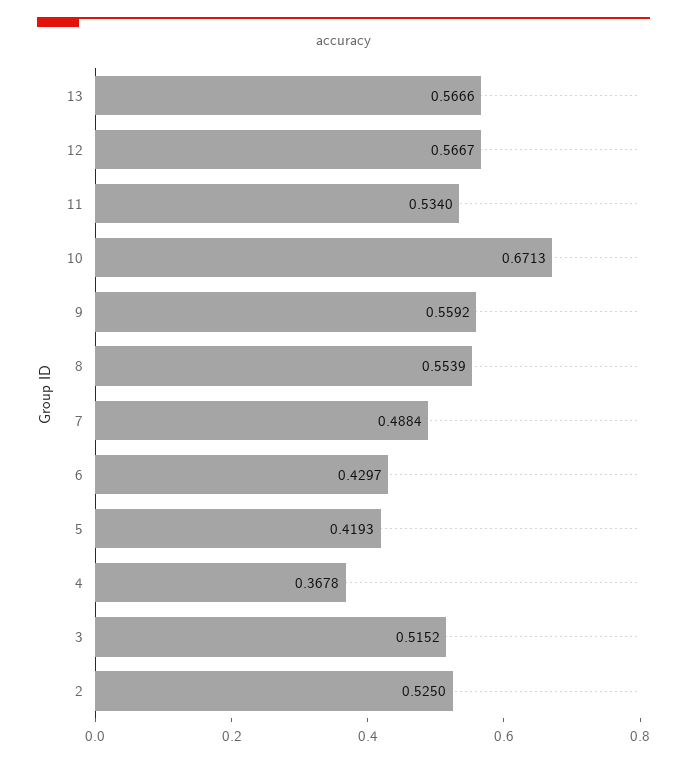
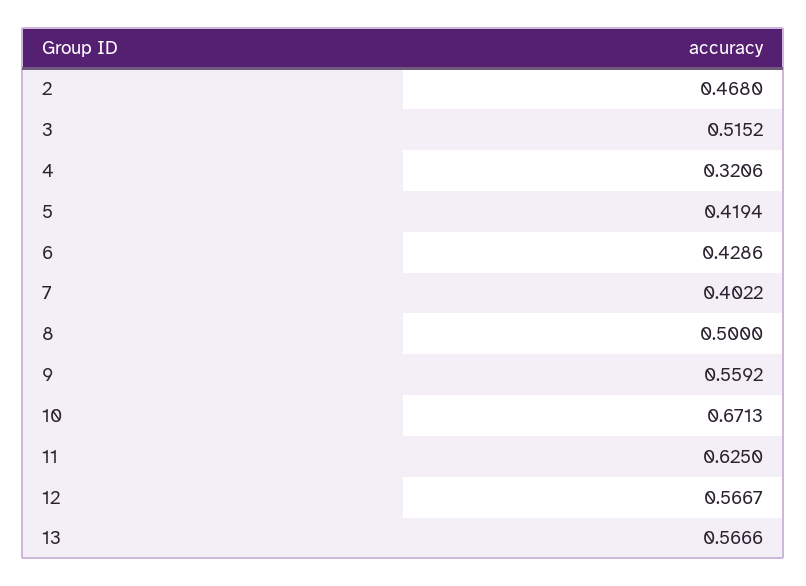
  {
    "13": 0.5666,
    "12": 0.5667,
-   "11": 0.534,
+   "11": 0.625,
    "10": 0.6713,
    "9": 0.5592,
-   "8": 0.5539,
+   "8": 0.5,
-   "7": 0.4884,
+   "7": 0.4022,
-   "6": 0.4297,
+   "6": 0.4286,
-   "5": 0.4193,
+   "5": 0.4194,
-   "4": 0.3678,
+   "4": 0.3206,
    "3": 0.5152,
-   "2": 0.525
+   "2": 0.468
  }

